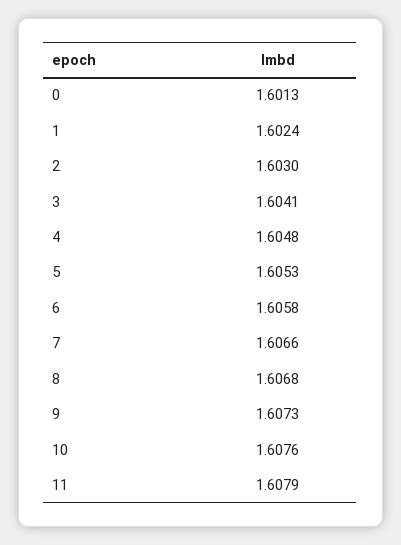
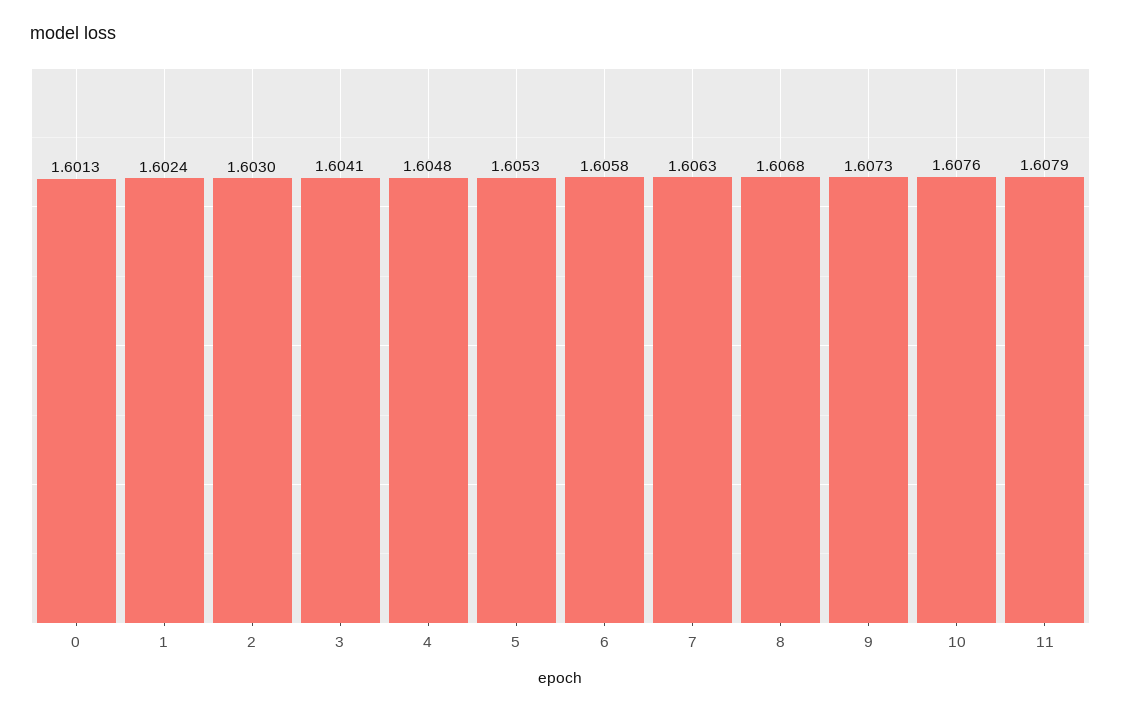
  {
    "0": 1.6013,
    "1": 1.6024,
    "2": 1.603,
    "3": 1.6041,
    "4": 1.6048,
    "5": 1.6053,
    "6": 1.6058,
-   "7": 1.6066,
+   "7": 1.6063,
    "8": 1.6068,
    "9": 1.6073,
    "10": 1.6076,
    "11": 1.6079
  }

